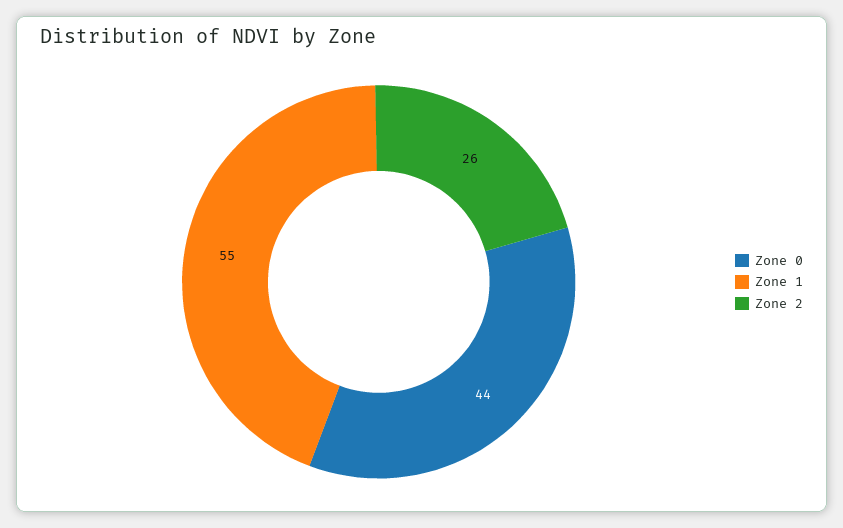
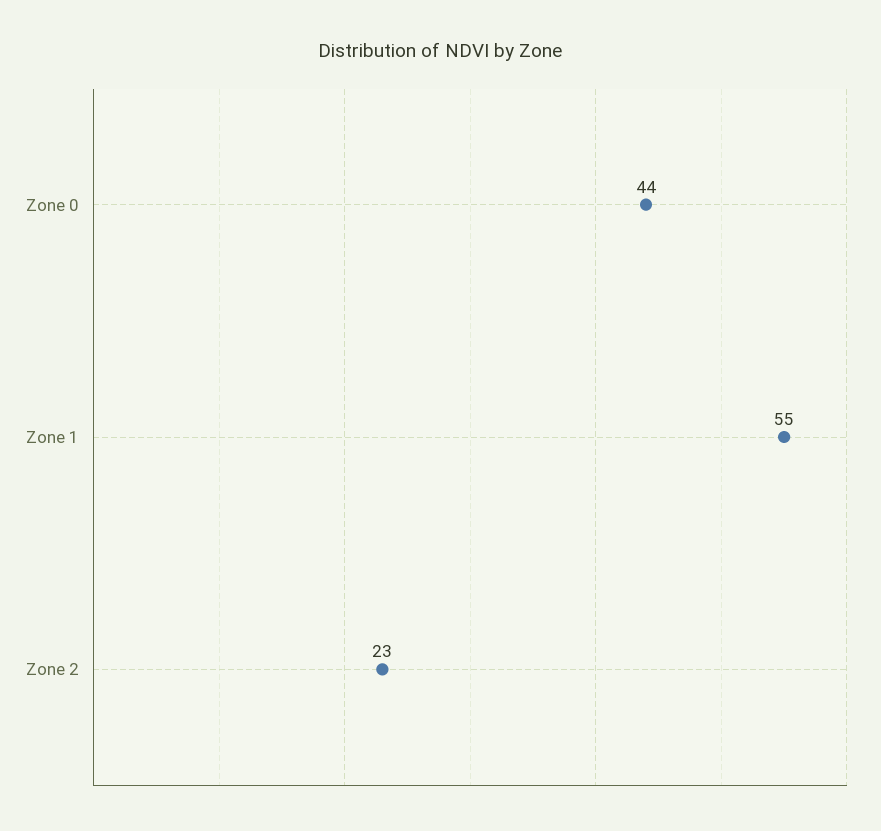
  {
    "Zone 0": 44,
    "Zone 1": 55,
-   "Zone 2": 26
+   "Zone 2": 23
  }

